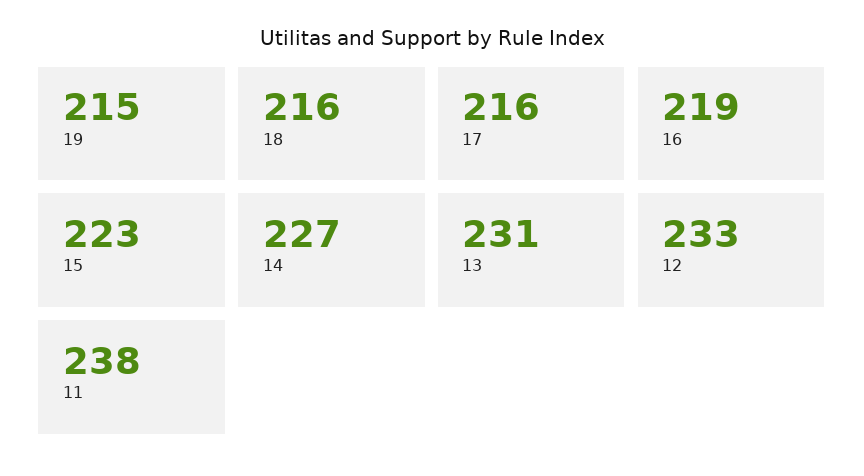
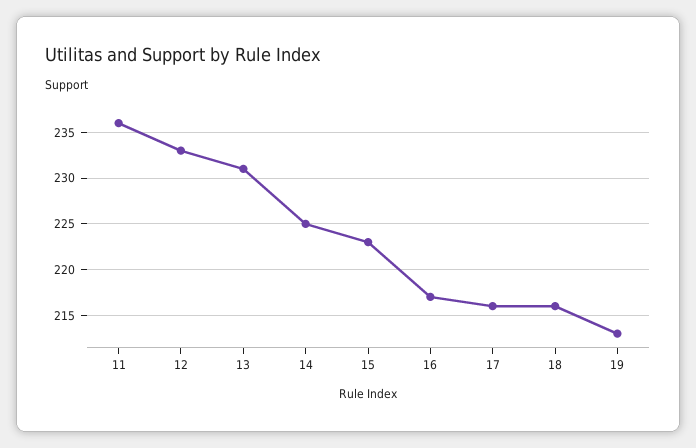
  {
-   "19": 215,
+   "19": 213,
    "18": 216,
    "17": 216,
-   "16": 219,
+   "16": 217,
    "15": 223,
-   "14": 227,
+   "14": 225,
    "13": 231,
    "12": 233,
-   "11": 238
+   "11": 236
  }

